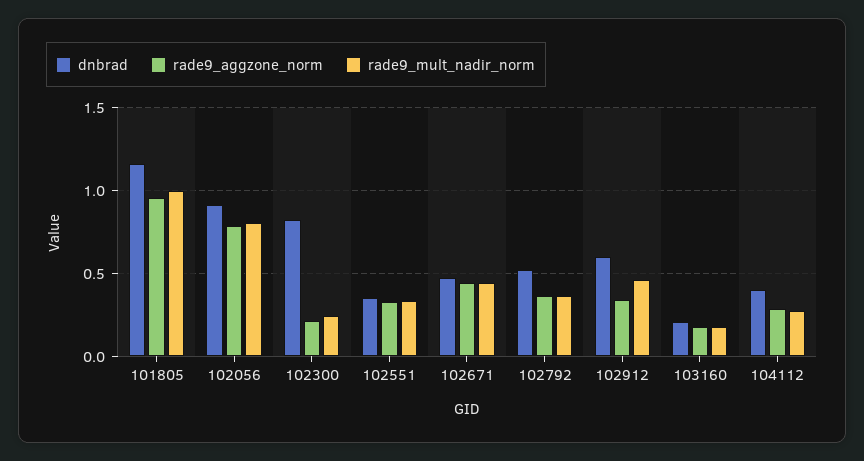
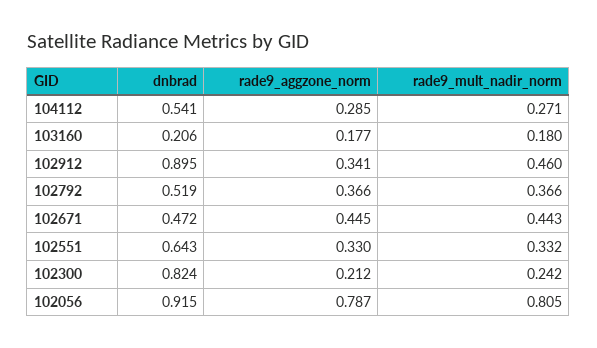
  {
    "dnbrad": {
-     "101805": 1.15,
      "102056": 0.915,
      "102300": 0.824,
-     "102551": 0.35,
+     "102551": 0.643,
      "102671": 0.472,
      "102792": 0.519,
-     "102912": 0.6,
+     "102912": 0.895,
      "103160": 0.206,
-     "104112": 0.4
+     "104112": 0.541
    },
    "rade9_aggzone_norm": {
-     "101805": 0.95,
      "102056": 0.787,
      "102300": 0.212,
      "102551": 0.33,
      "102671": 0.445,
      "102792": 0.366,
      "102912": 0.341,
      "103160": 0.177,
      "104112": 0.285
    },
    "rade9_mult_nadir_norm": {
-     "101805": 1,
      "102056": 0.805,
      "102300": 0.242,
      "102551": 0.332,
      "102671": 0.443,
      "102792": 0.366,
      "102912": 0.46,
      "103160": 0.18,
      "104112": 0.271
    }
  }

